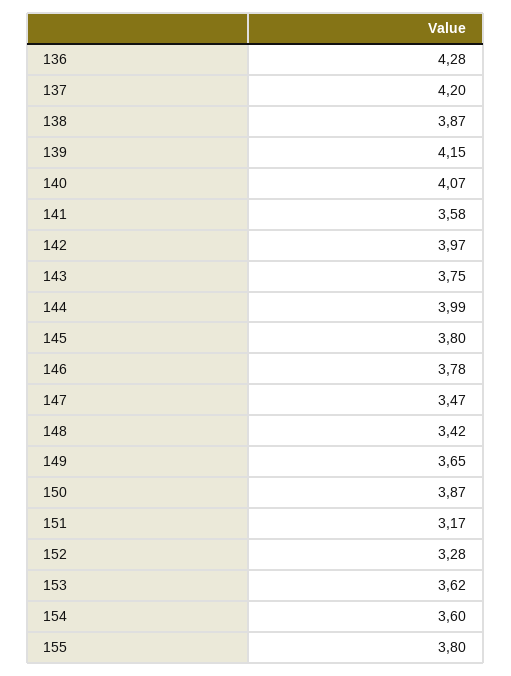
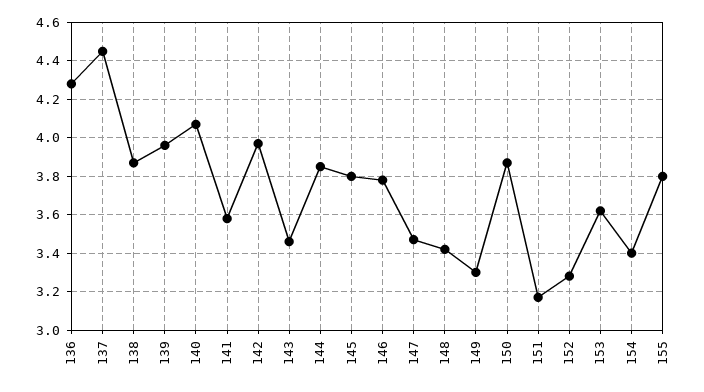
  {
    "136": 4.28,
-   "137": 4.2,
+   "137": 4.45,
    "138": 3.87,
-   "139": 4.15,
+   "139": 3.95,
    "140": 4.07,
    "141": 3.58,
    "142": 3.97,
-   "143": 3.75,
+   "143": 3.45,
-   "144": 3.99,
+   "144": 3.85,
    "145": 3.8,
    "146": 3.78,
    "147": 3.47,
    "148": 3.42,
-   "149": 3.65,
+   "149": 3.3,
    "150": 3.87,
    "151": 3.17,
    "152": 3.28,
    "153": 3.62,
-   "154": 3.6,
+   "154": 3.4,
    "155": 3.8
  }

